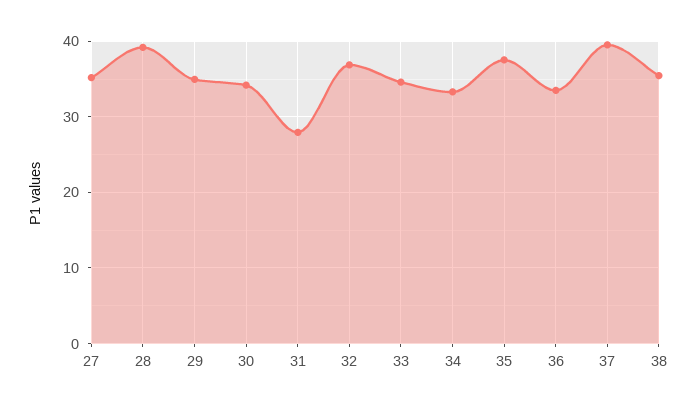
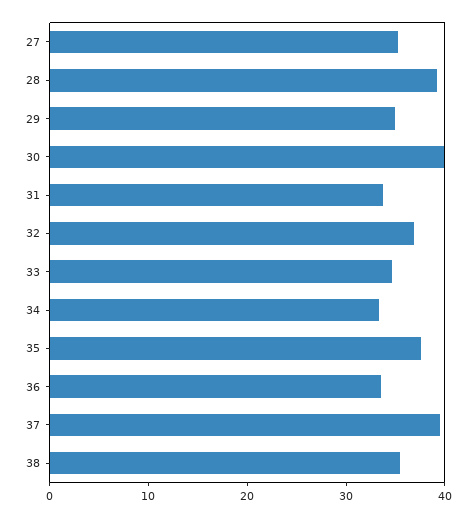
  {
    "27": 35,
    "28": 39,
    "29": 35,
-   "30": 34,
+   "30": 40,
-   "31": 28,
+   "31": 34,
    "32": 37,
    "33": 35,
    "34": 33,
    "35": 38,
    "36": 34,
    "37": 40,
    "38": 35
  }

